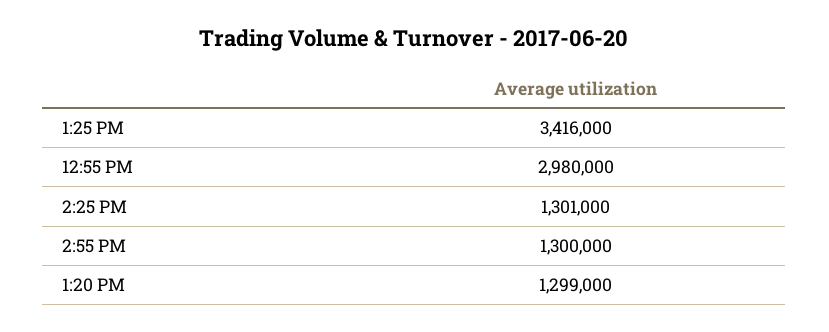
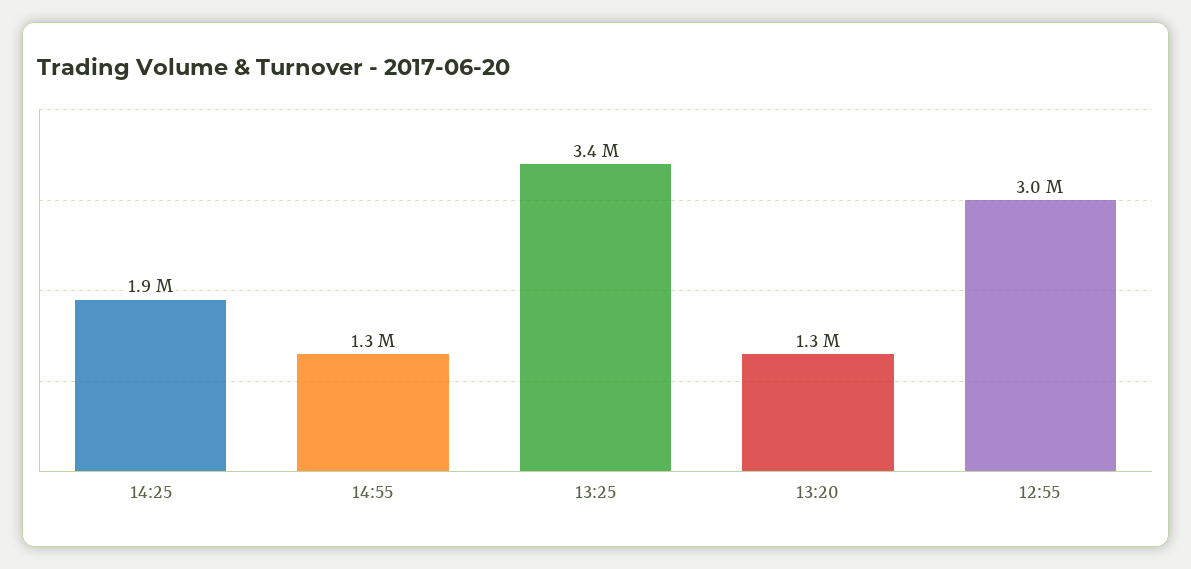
  {
    "1:25 PM": 3416000,
    "12:55 PM": 2980000,
-   "2:25 PM": 1301000,
+   "2:25 PM": 1900000,
    "2:55 PM": 1300000,
    "1:20 PM": 1299000
  }

